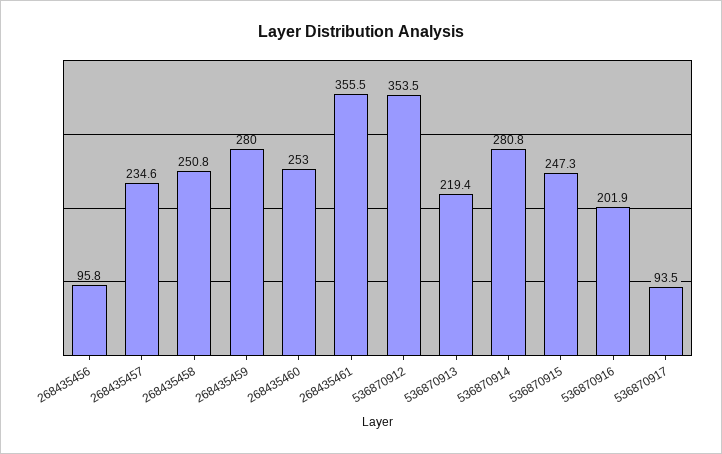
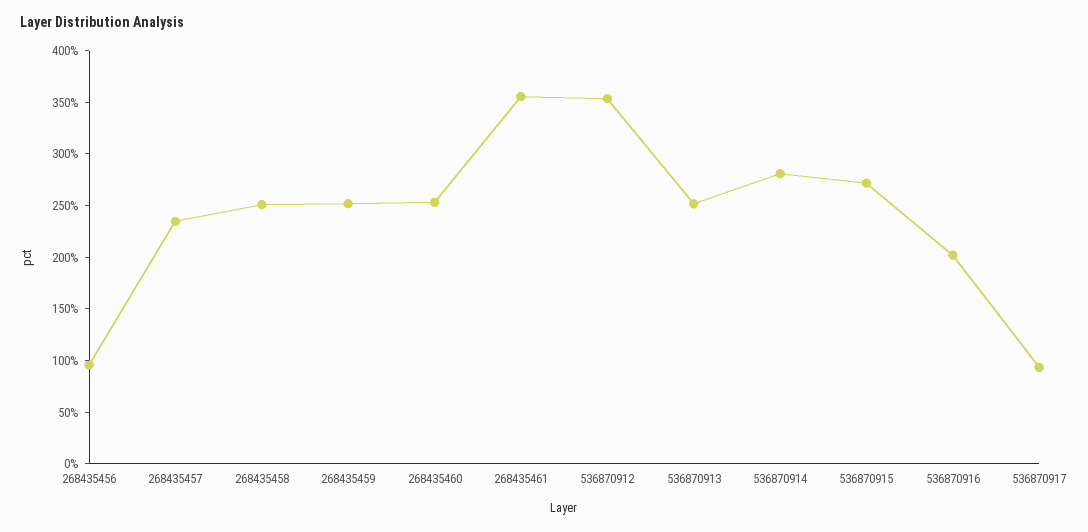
  {
    "268435456": 95.8,
    "268435457": 234.6,
    "268435458": 250.8,
-   "268435459": 280,
+   "268435459": 250,
    "268435460": 253,
    "268435461": 355.5,
    "536870912": 353.5,
-   "536870913": 219.4,
+   "536870913": 250,
    "536870914": 280.8,
-   "536870915": 247.3,
+   "536870915": 270,
    "536870916": 201.9,
    "536870917": 93.5
  }

